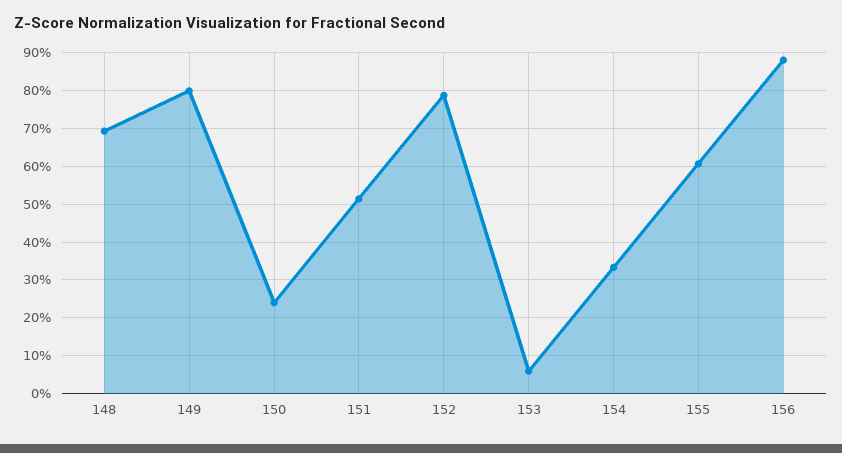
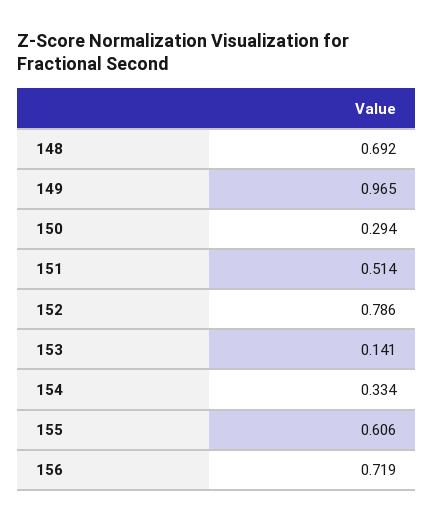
  {
    "148": 0.692,
-   "149": 0.8,
+   "149": 0.965,
-   "150": 0.24,
+   "150": 0.294,
    "151": 0.514,
    "152": 0.786,
-   "153": 0.06,
+   "153": 0.141,
    "154": 0.334,
    "155": 0.606,
-   "156": 0.88
+   "156": 0.719
  }

